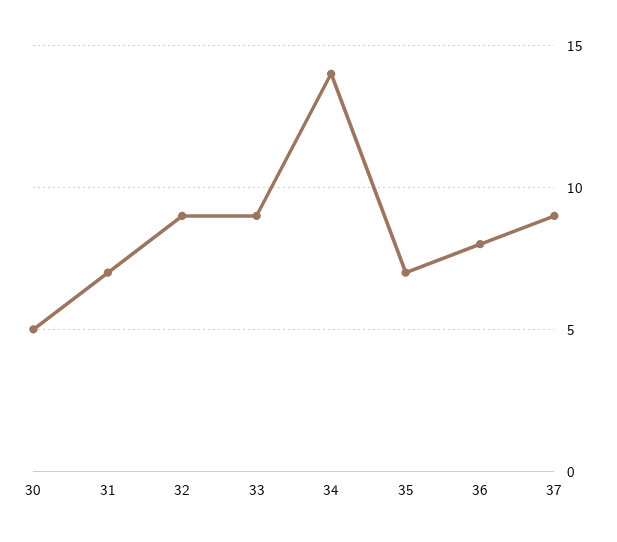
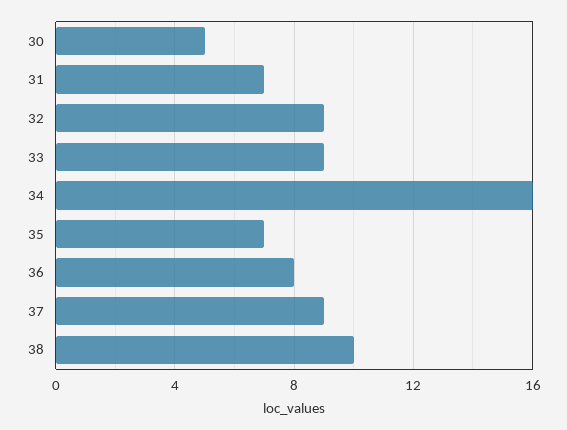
  {
    "30": 5,
    "31": 7,
    "32": 9,
    "33": 9,
-   "34": 14,
+   "34": 16,
    "35": 7,
    "36": 8,
-   "37": 9
+   "37": 9,
+   "38": 10
  }

